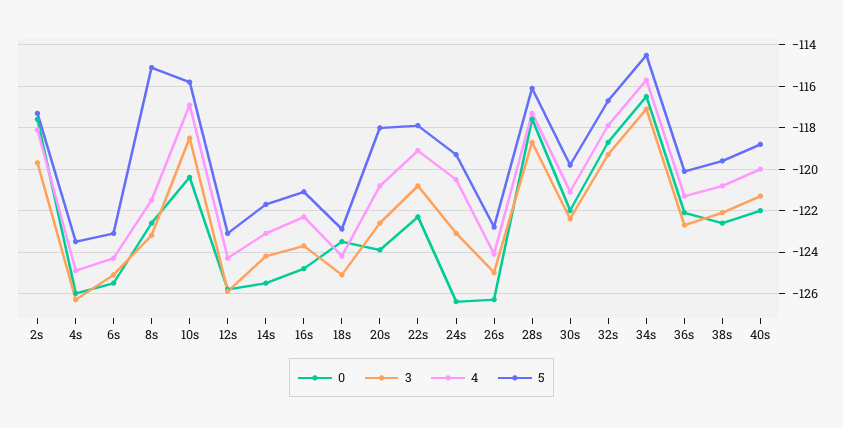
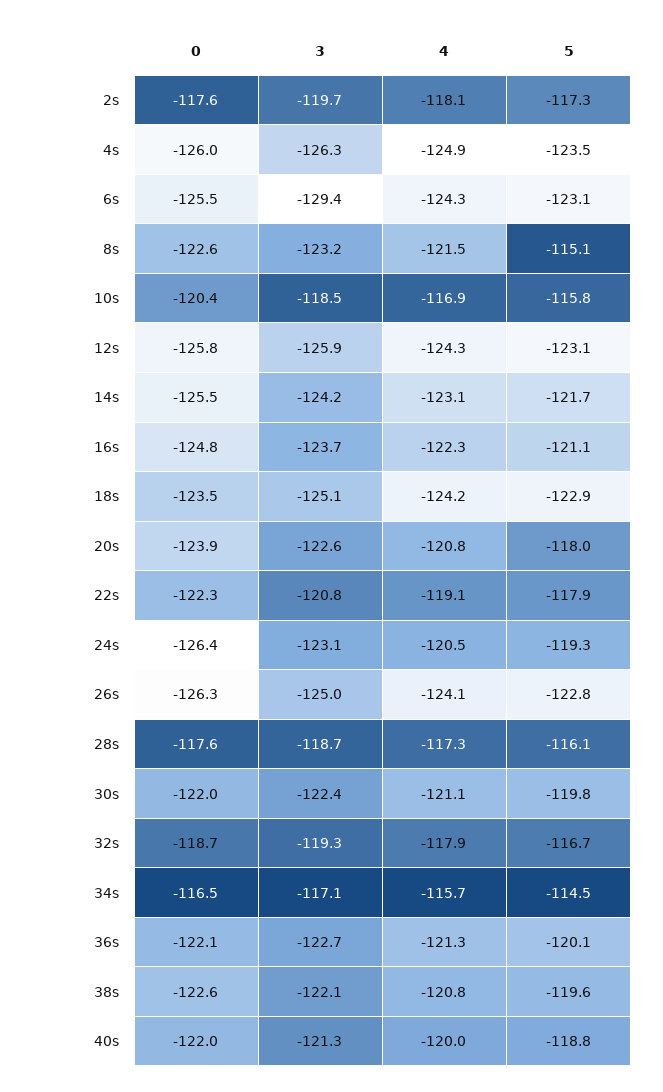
  {
    "0": {
      "2s": -117.6,
      "4s": -126,
      "6s": -125.5,
      "8s": -122.6,
      "10s": -120.4,
      "12s": -125.8,
      "14s": -125.5,
      "16s": -124.8,
      "18s": -123.5,
      "20s": -123.9,
      "22s": -122.3,
      "24s": -126.4,
      "26s": -126.3,
      "28s": -117.6,
      "30s": -122,
      "32s": -118.7,
      "34s": -116.5,
      "36s": -122.1,
      "38s": -122.6,
      "40s": -122
    },
    "3": {
      "2s": -119.7,
      "4s": -126.3,
-     "6s": -125,
+     "6s": -129.4,
      "8s": -123.2,
      "10s": -118.5,
      "12s": -125.9,
      "14s": -124.2,
      "16s": -123.7,
      "18s": -125.1,
      "20s": -122.6,
      "22s": -120.8,
      "24s": -123.1,
      "26s": -125,
      "28s": -118.7,
      "30s": -122.4,
      "32s": -119.3,
      "34s": -117.1,
      "36s": -122.7,
      "38s": -122.1,
      "40s": -121.3
    },
    "4": {
      "2s": -118.1,
      "4s": -124.9,
      "6s": -124.3,
      "8s": -121.5,
      "10s": -116.9,
      "12s": -124.3,
      "14s": -123.1,
      "16s": -122.3,
      "18s": -124.2,
      "20s": -120.8,
      "22s": -119.1,
      "24s": -120.5,
      "26s": -124.1,
      "28s": -117.3,
      "30s": -121.1,
      "32s": -117.9,
      "34s": -115.7,
      "36s": -121.3,
      "38s": -120.8,
      "40s": -120
    },
    "5": {
      "2s": -117.3,
      "4s": -123.5,
      "6s": -123.1,
      "8s": -115.1,
      "10s": -115.8,
      "12s": -123.1,
      "14s": -121.7,
      "16s": -121.1,
      "18s": -122.9,
      "20s": -118,
      "22s": -117.9,
      "24s": -119.3,
      "26s": -122.8,
      "28s": -116.1,
      "30s": -119.8,
      "32s": -116.7,
      "34s": -114.5,
      "36s": -120.1,
      "38s": -119.6,
      "40s": -118.8
    }
  }

